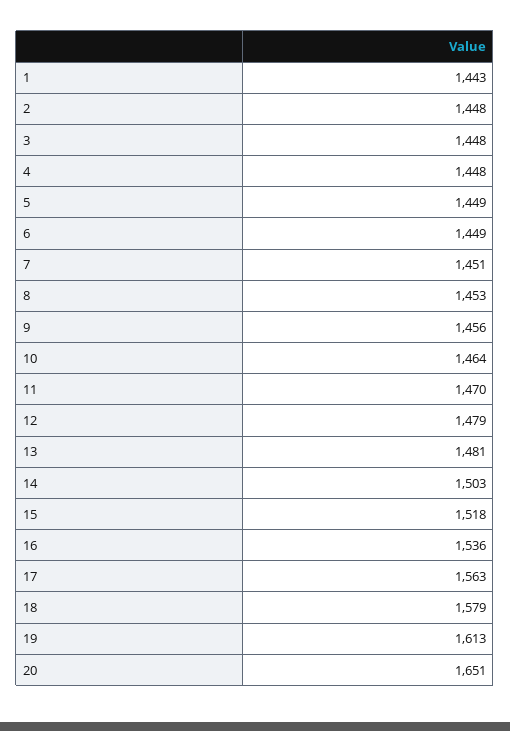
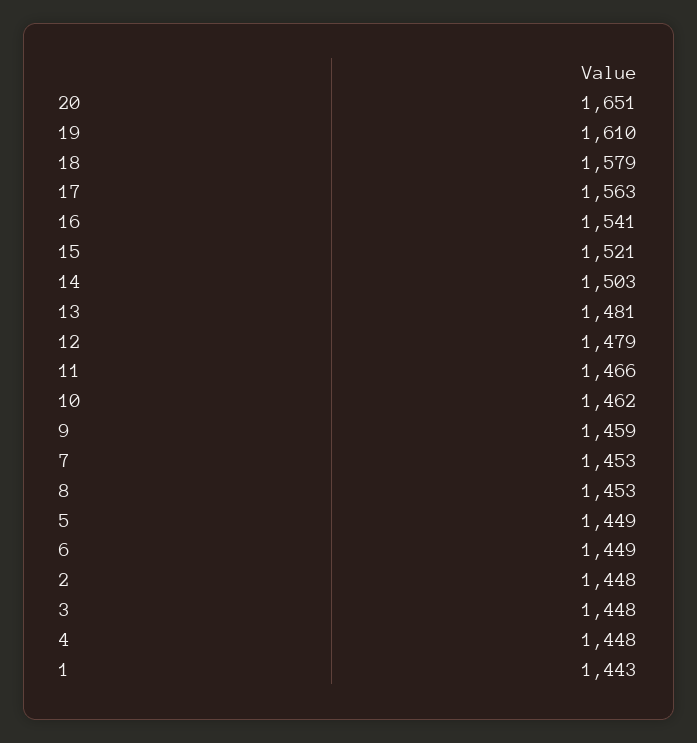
  {
    "1": 1443,
    "2": 1448,
    "3": 1448,
    "4": 1448,
    "5": 1449,
    "6": 1449,
-   "7": 1451,
+   "7": 1453,
    "8": 1453,
-   "9": 1456,
+   "9": 1459,
-   "10": 1464,
+   "10": 1462,
-   "11": 1470,
+   "11": 1466,
    "12": 1479,
    "13": 1481,
    "14": 1503,
-   "15": 1518,
+   "15": 1521,
-   "16": 1536,
+   "16": 1541,
    "17": 1563,
    "18": 1579,
-   "19": 1613,
+   "19": 1610,
    "20": 1651
  }

